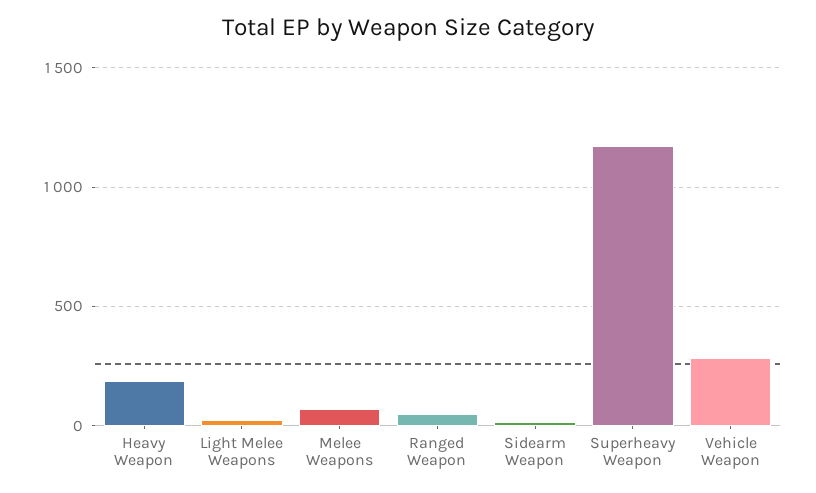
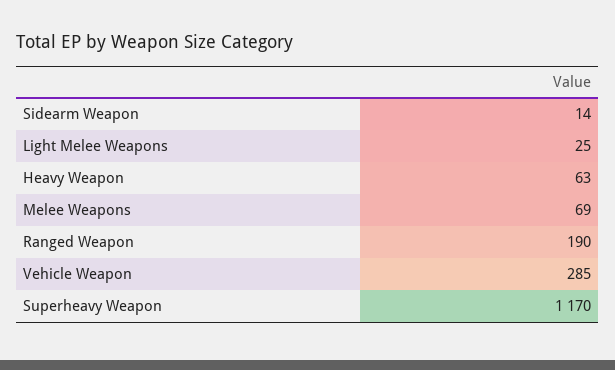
  {
-   "Heavy Weapon": 200,
+   "Heavy Weapon": 63,
    "Light Melee Weapons": 25,
    "Melee Weapons": 69,
-   "Ranged Weapon": 50,
+   "Ranged Weapon": 190,
    "Sidearm Weapon": 14,
    "Superheavy Weapon": 1170,
    "Vehicle Weapon": 285
  }

